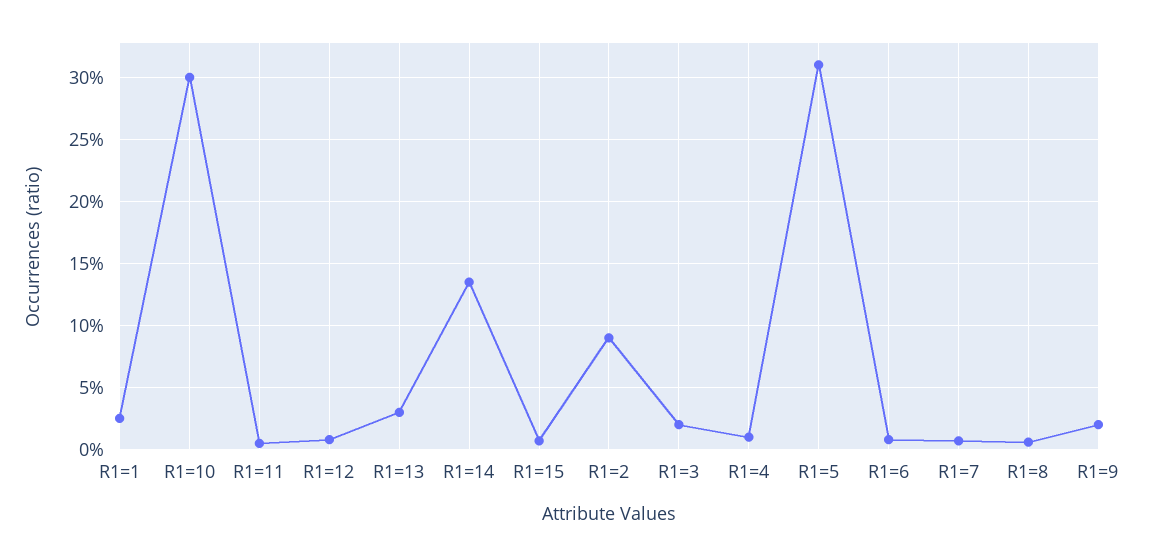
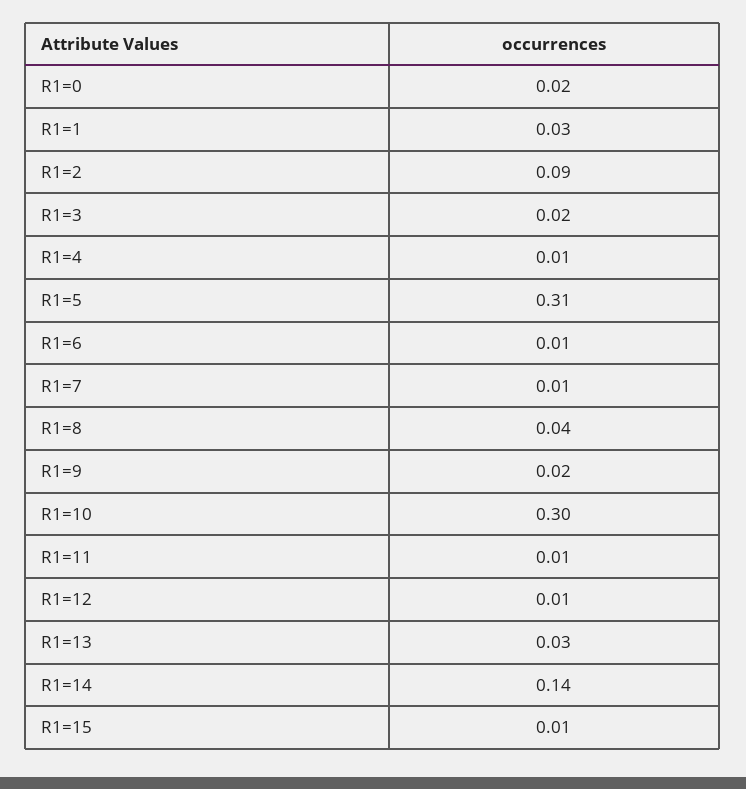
  {
    "R1=1": 0.03,
    "R1=10": 0.3,
    "R1=11": 0.01,
    "R1=12": 0.01,
    "R1=13": 0.03,
    "R1=14": 0.14,
    "R1=15": 0.01,
    "R1=2": 0.09,
    "R1=3": 0.02,
    "R1=4": 0.01,
    "R1=5": 0.31,
    "R1=6": 0.01,
    "R1=7": 0.01,
-   "R1=8": 0.005,
+   "R1=8": 0.04,
-   "R1=9": 0.02
+   "R1=9": 0.02,
+   "R1=0": 0.02
  }

